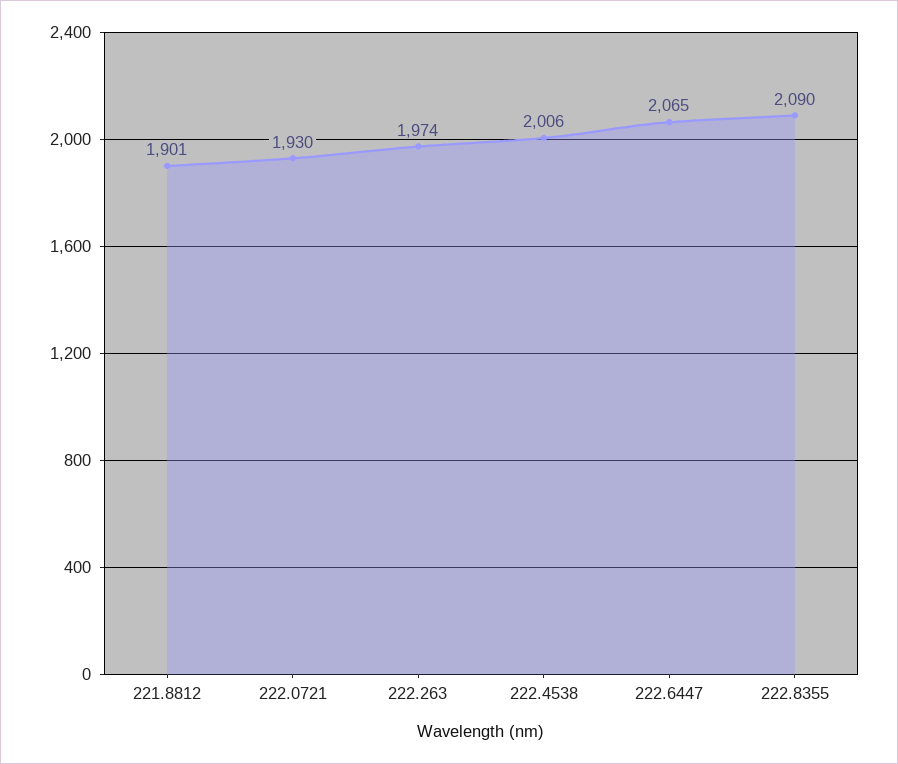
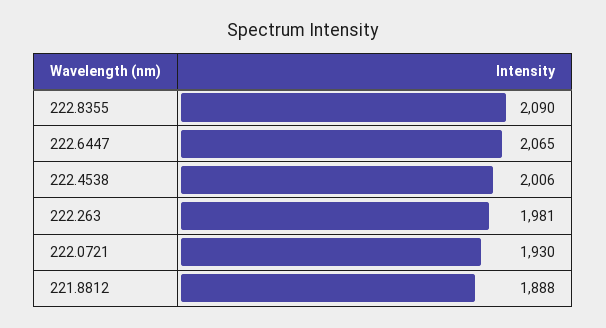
  {
-   "221.8812": 1901,
+   "221.8812": 1888,
    "222.0721": 1930,
-   "222.263": 1974,
+   "222.263": 1981,
    "222.4538": 2006,
    "222.6447": 2065,
    "222.8355": 2090
  }

